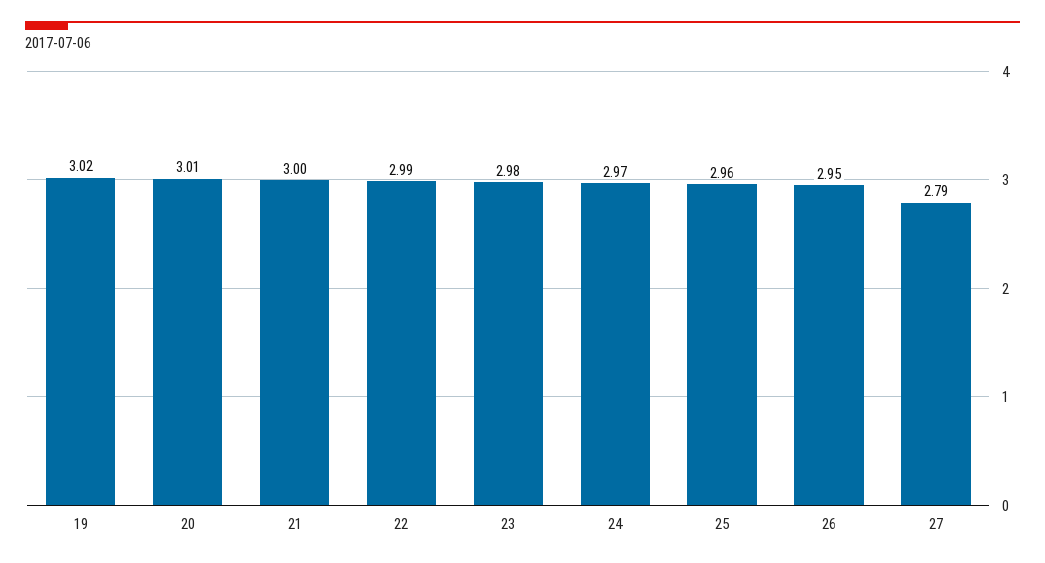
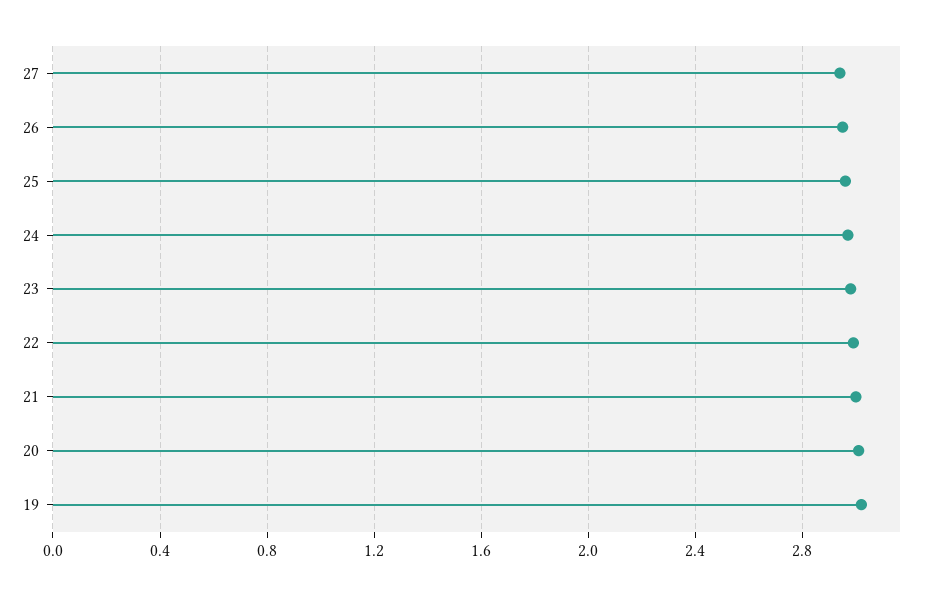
  {
    "19": 3.02,
    "20": 3.01,
    "21": 3,
    "22": 2.99,
    "23": 2.98,
    "24": 2.97,
    "25": 2.96,
    "26": 2.95,
-   "27": 2.79
+   "27": 2.95
  }

